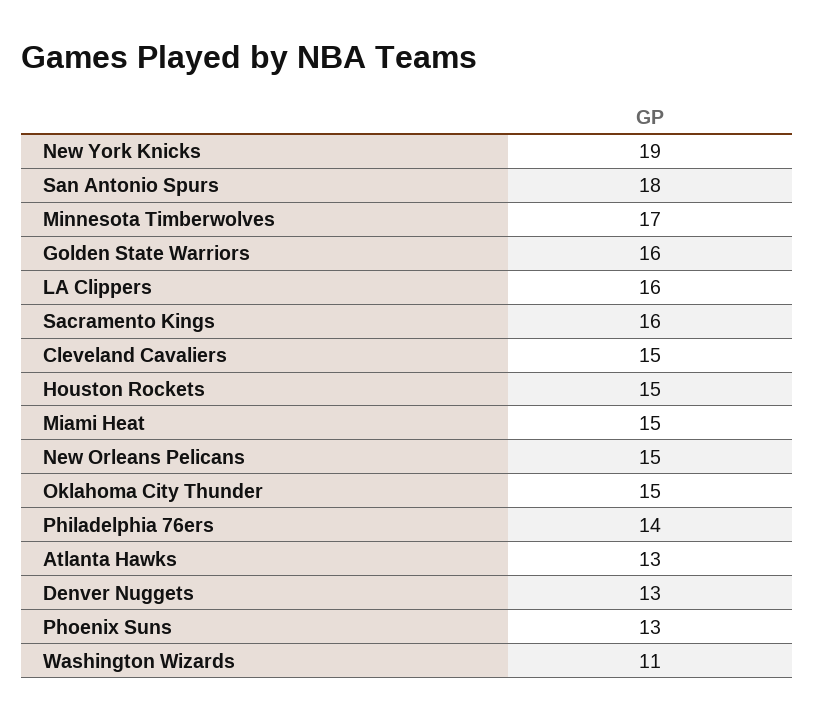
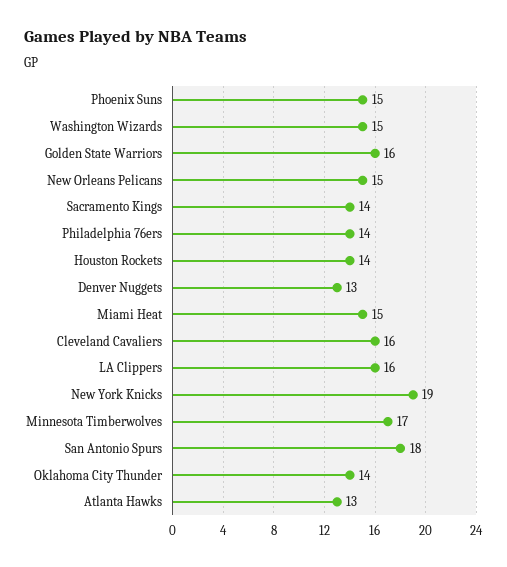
  {
    "New York Knicks": 19,
    "San Antonio Spurs": 18,
    "Minnesota Timberwolves": 17,
    "Golden State Warriors": 16,
    "LA Clippers": 16,
-   "Sacramento Kings": 16,
+   "Sacramento Kings": 14,
-   "Cleveland Cavaliers": 15,
+   "Cleveland Cavaliers": 16,
-   "Houston Rockets": 15,
+   "Houston Rockets": 14,
    "Miami Heat": 15,
    "New Orleans Pelicans": 15,
-   "Oklahoma City Thunder": 15,
+   "Oklahoma City Thunder": 14,
    "Philadelphia 76ers": 14,
    "Atlanta Hawks": 13,
    "Denver Nuggets": 13,
-   "Phoenix Suns": 13,
+   "Phoenix Suns": 15,
-   "Washington Wizards": 11
+   "Washington Wizards": 15
  }

